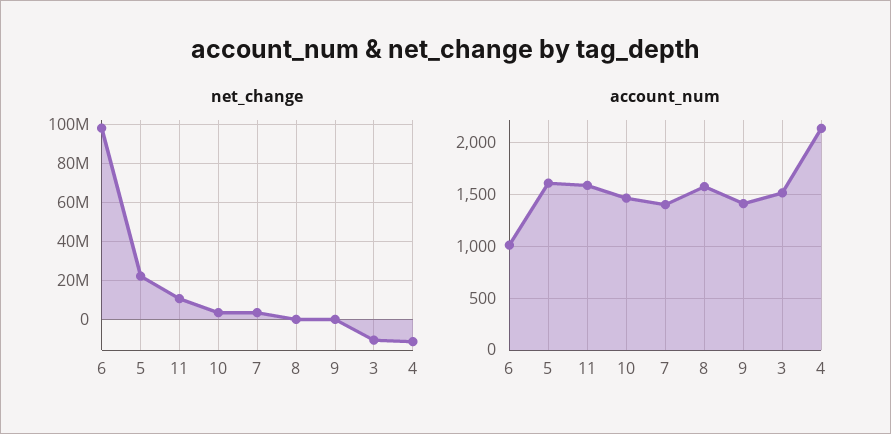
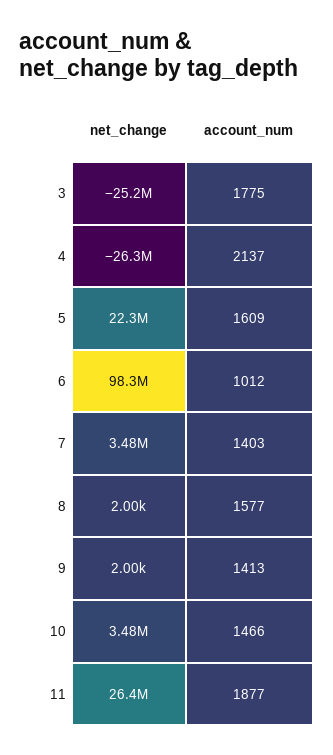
  {
    "net_change": {
      "6": 98300000,
      "5": 22300000,
-     "11": 10000000,
+     "11": 26400000,
      "10": 3480000,
      "7": 3480000,
      "8": 2000,
      "9": 2000,
-     "3": -10000000,
+     "3": -25200000,
-     "4": -10000000
+     "4": -26300000
    },
    "account_num": {
      "6": 1012,
      "5": 1609,
-     "11": 1600,
+     "11": 1877,
      "10": 1466,
      "7": 1403,
      "8": 1577,
      "9": 1413,
-     "3": 1500,
+     "3": 1775,
      "4": 2137
    }
  }

